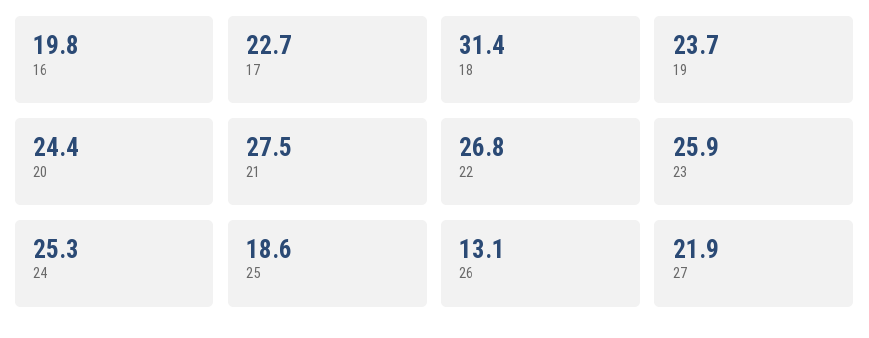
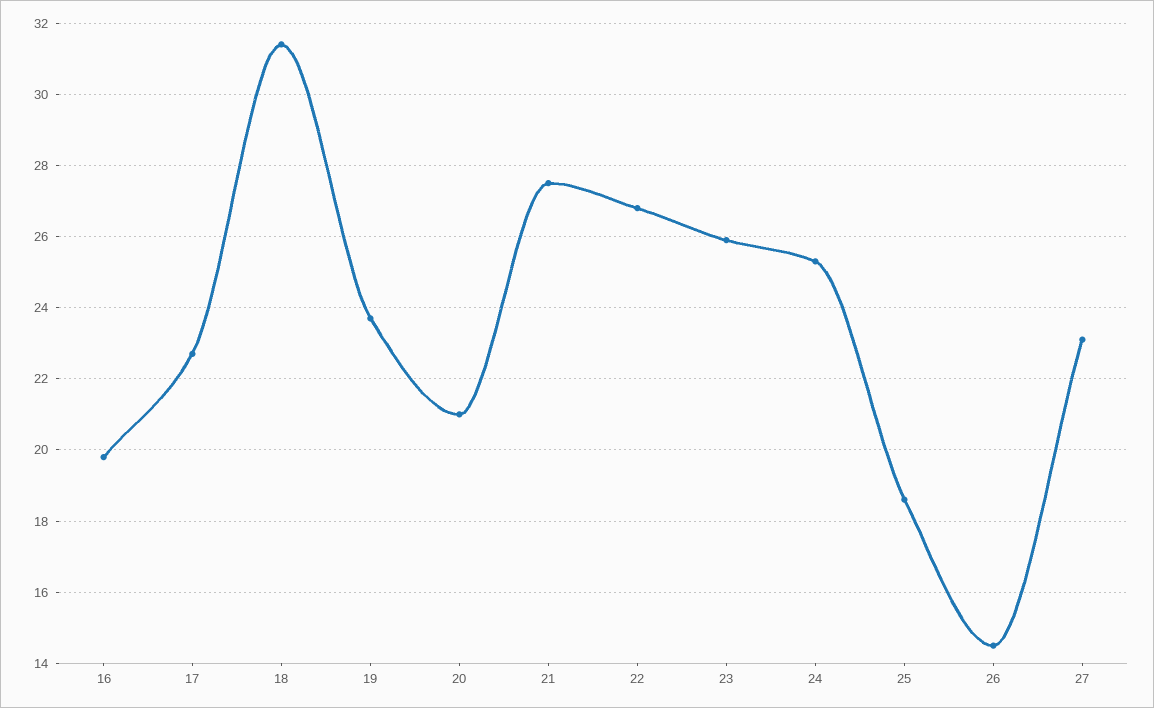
  {
    "16": 19.8,
    "17": 22.7,
    "18": 31.4,
    "19": 23.7,
-   "20": 24.4,
+   "20": 21,
    "21": 27.5,
    "22": 26.8,
    "23": 25.9,
    "24": 25.3,
    "25": 18.6,
-   "26": 13.1,
+   "26": 14.5,
-   "27": 21.9
+   "27": 23
  }

